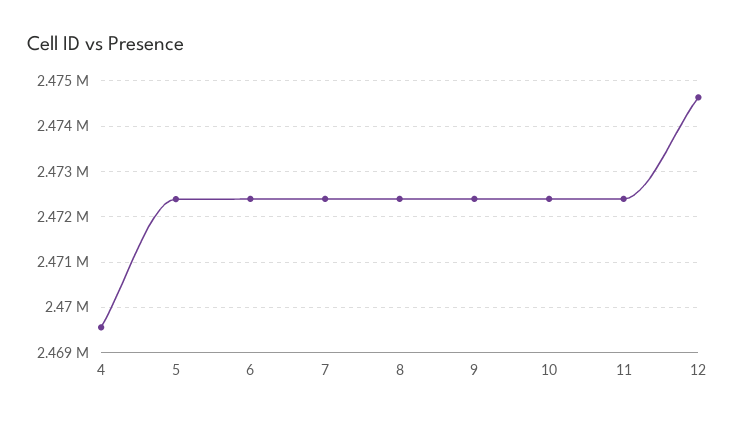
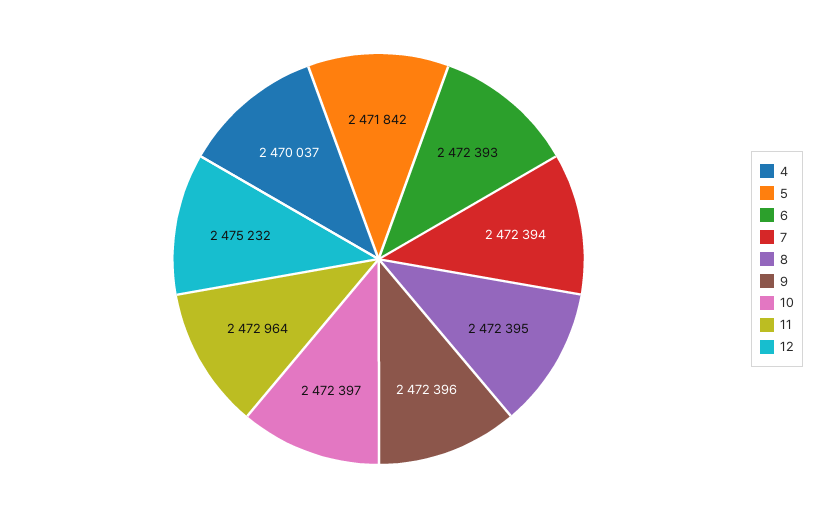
  {
-   "4": 2469600,
+   "4": 2470037,
-   "5": 2472400,
+   "5": 2471842,
    "6": 2472393,
    "7": 2472394,
    "8": 2472395,
    "9": 2472396,
    "10": 2472397,
-   "11": 2472400,
+   "11": 2472964,
-   "12": 2474600
+   "12": 2475232
  }

